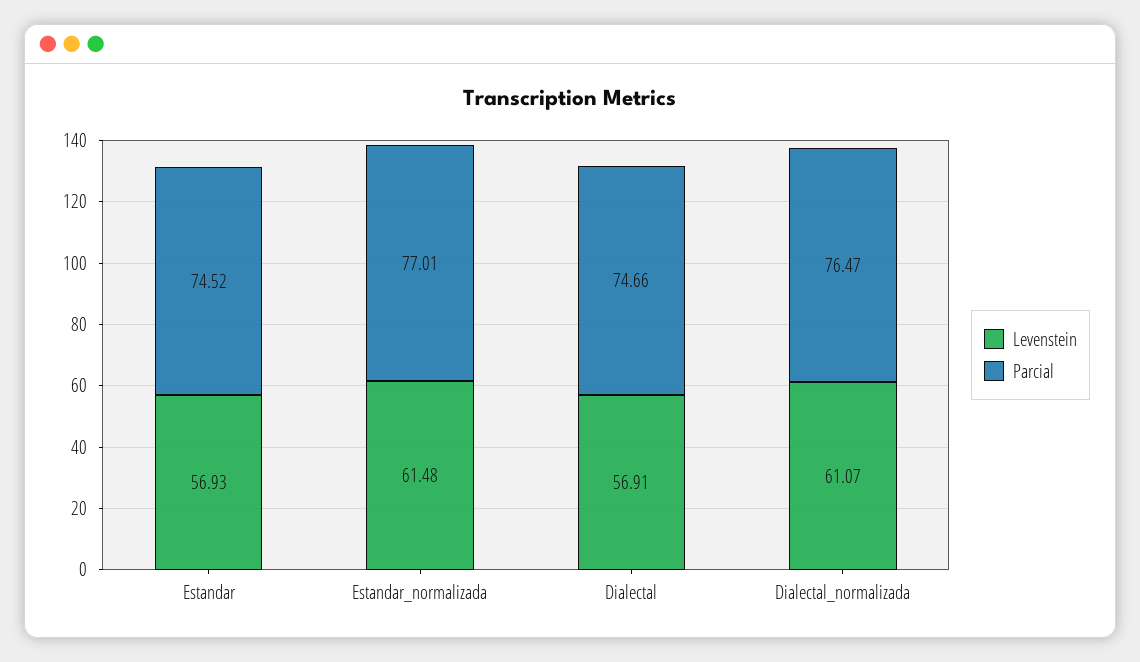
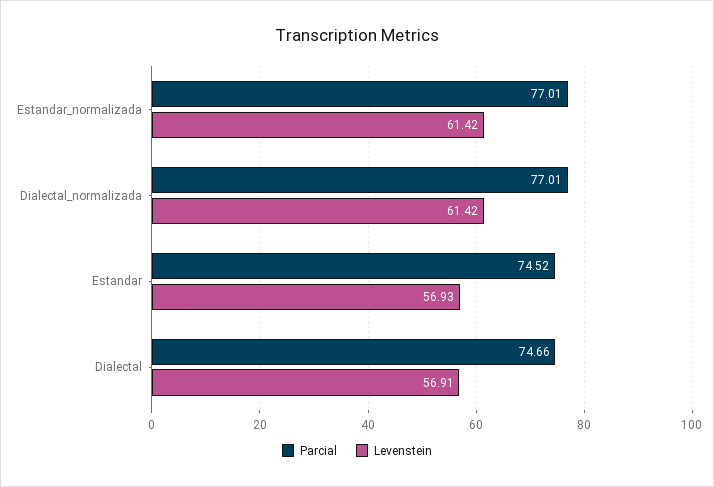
  {
    "Levenstein": {
      "Estandar": 56.93,
-     "Estandar_normalizada": 61.48,
+     "Estandar_normalizada": 61.42,
      "Dialectal": 56.91,
-     "Dialectal_normalizada": 61.07
+     "Dialectal_normalizada": 61.42
    },
    "Parcial": {
      "Estandar": 74.52,
      "Estandar_normalizada": 77.01,
      "Dialectal": 74.66,
-     "Dialectal_normalizada": 76.47
+     "Dialectal_normalizada": 77.01
    }
  }

